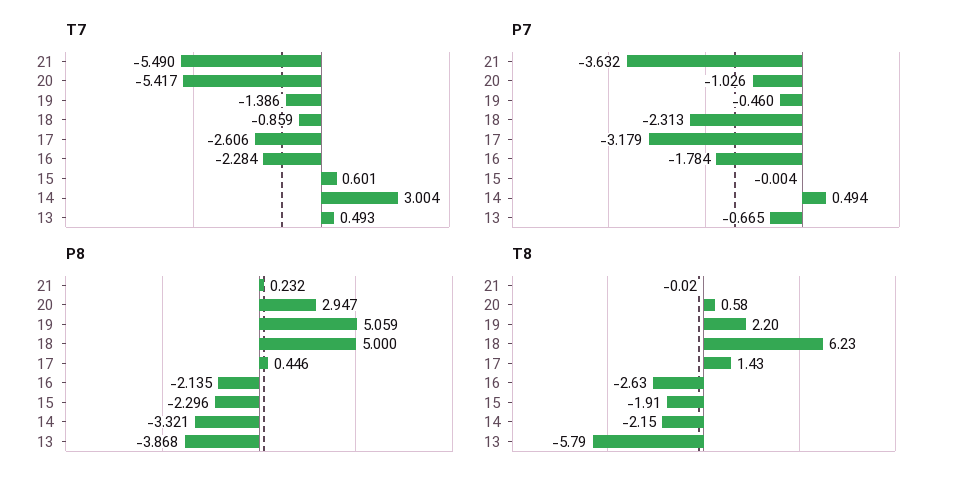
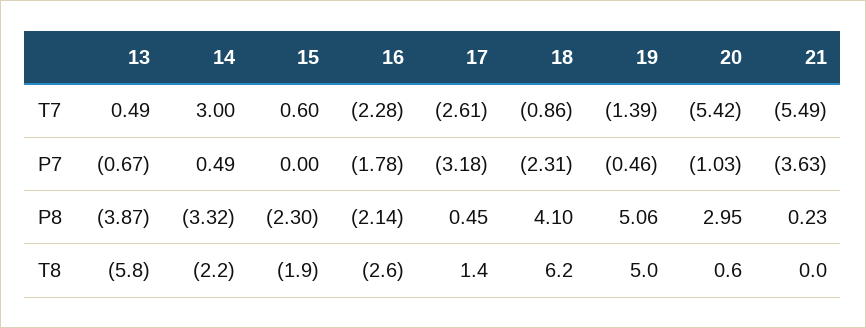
  {
    "T7": {
      "21": -5.49,
      "20": -5.417,
      "19": -1.386,
      "18": -0.859,
      "17": -2.606,
      "16": -2.284,
      "15": 0.601,
      "14": 3.004,
      "13": 0.493
    },
    "P7": {
      "21": -3.632,
      "20": -1.026,
      "19": -0.46,
      "18": -2.313,
      "17": -3.179,
      "16": -1.784,
      "15": -0.004,
      "14": 0.494,
      "13": -0.665
    },
    "P8": {
      "21": 0.232,
      "20": 2.947,
      "19": 5.059,
-     "18": 5,
+     "18": 4.1,
      "17": 0.446,
      "16": -2.135,
      "15": -2.296,
      "14": -3.321,
      "13": -3.868
    },
    "T8": {
      "21": -0.02,
      "20": 0.58,
-     "19": 2.2,
+     "19": 5,
      "18": 6.23,
      "17": 1.43,
      "16": -2.63,
      "15": -1.91,
      "14": -2.15,
      "13": -5.79
    }
  }

